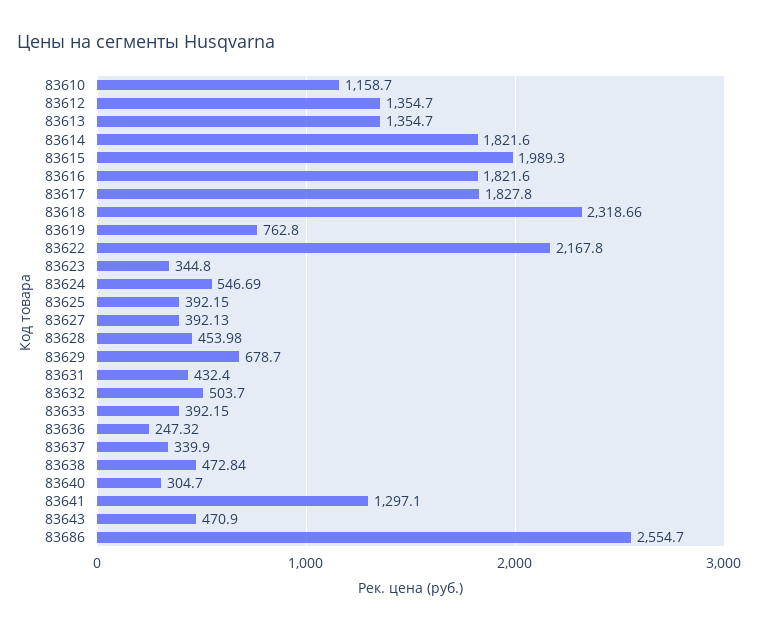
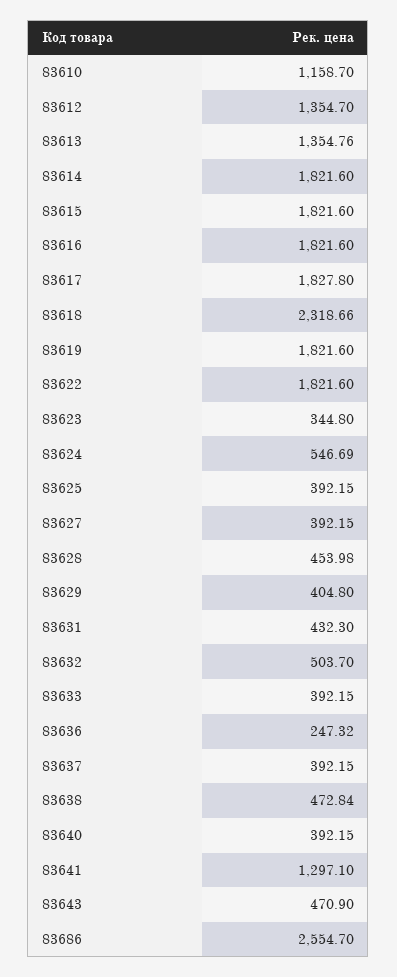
  {
    "83610": 1158.7,
    "83612": 1354.7,
-   "83613": 1354.7,
+   "83613": 1354.76,
    "83614": 1821.6,
-   "83615": 1989.3,
+   "83615": 1821.6,
    "83616": 1821.6,
    "83617": 1827.8,
    "83618": 2318.66,
-   "83619": 762.8,
+   "83619": 1821.6,
-   "83622": 2167.8,
+   "83622": 1821.6,
    "83623": 344.8,
    "83624": 546.69,
    "83625": 392.15,
-   "83627": 392.13,
+   "83627": 392.15,
    "83628": 453.98,
-   "83629": 678.7,
+   "83629": 404.8,
-   "83631": 432.4,
+   "83631": 432.3,
    "83632": 503.7,
    "83633": 392.15,
    "83636": 247.32,
-   "83637": 339.9,
+   "83637": 392.15,
    "83638": 472.84,
-   "83640": 304.7,
+   "83640": 392.15,
    "83641": 1297.1,
    "83643": 470.9,
    "83686": 2554.7
  }

